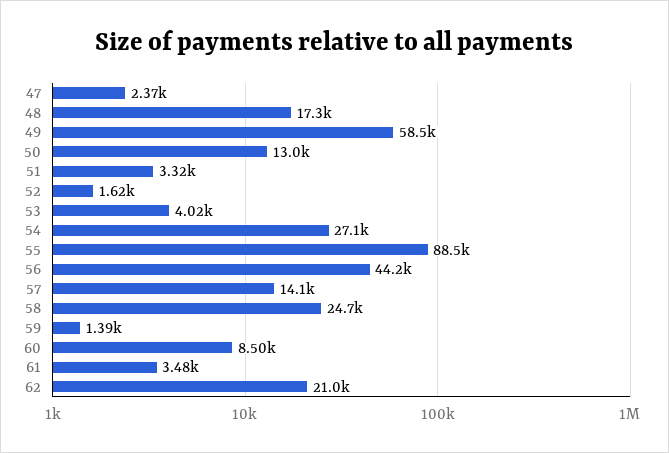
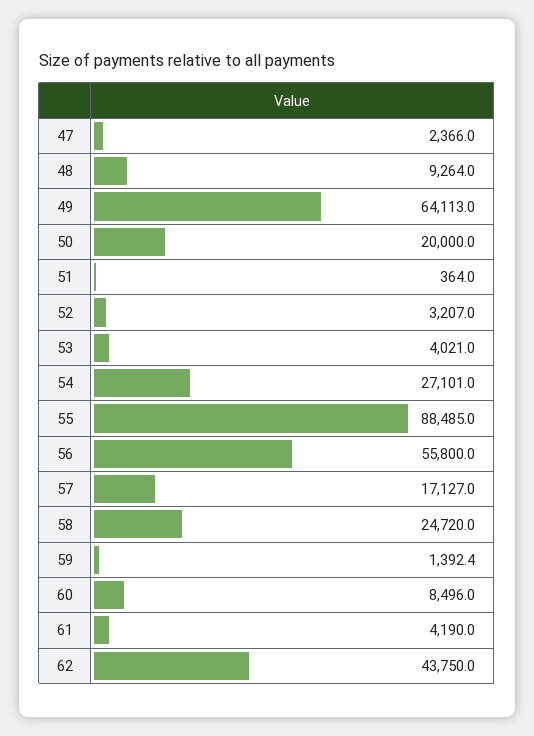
  {
    "47": 2366,
-   "48": 17300,
+   "48": 9264,
-   "49": 58500,
+   "49": 64113,
-   "50": 13000,
+   "50": 20000,
-   "51": 3320,
+   "51": 364,
-   "52": 1620,
+   "52": 3207,
    "53": 4021,
    "54": 27101,
    "55": 88485,
-   "56": 44200,
+   "56": 55800,
-   "57": 14100,
+   "57": 17127,
    "58": 24720,
    "59": 1392.4,
    "60": 8496,
-   "61": 3480,
+   "61": 4190,
-   "62": 21000
+   "62": 43750
  }

